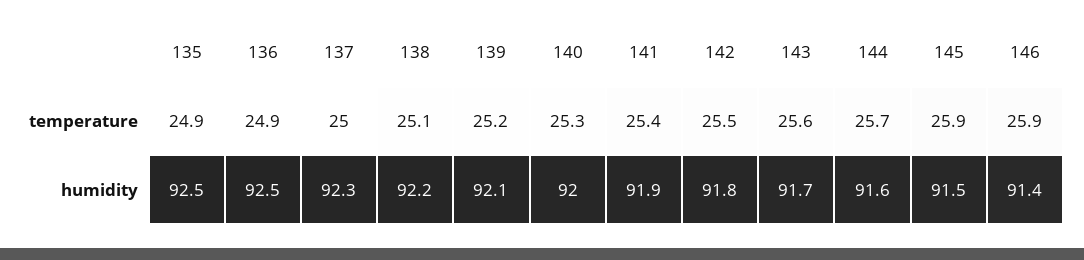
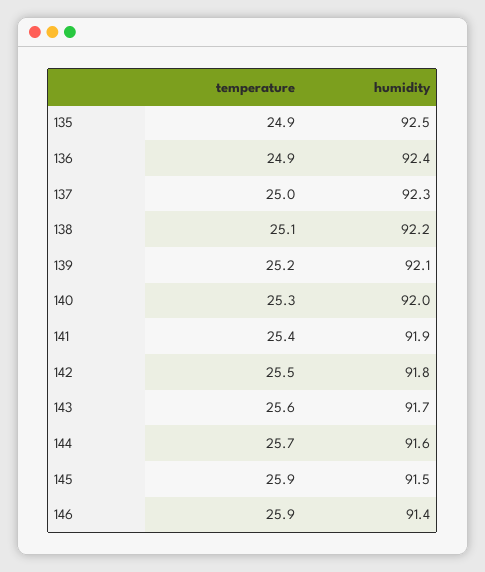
  {
    "135": {
      "temperature": 24.9,
      "humidity": 92.5
    },
    "136": {
      "temperature": 24.9,
-     "humidity": 92.5
+     "humidity": 92.4
    },
    "137": {
      "temperature": 25,
      "humidity": 92.3
    },
    "138": {
      "temperature": 25.1,
      "humidity": 92.2
    },
    "139": {
      "temperature": 25.2,
      "humidity": 92.1
    },
    "140": {
      "temperature": 25.3,
      "humidity": 92
    },
    "141": {
      "temperature": 25.4,
      "humidity": 91.9
    },
    "142": {
      "temperature": 25.5,
      "humidity": 91.8
    },
    "143": {
      "temperature": 25.6,
      "humidity": 91.7
    },
    "144": {
      "temperature": 25.7,
      "humidity": 91.6
    },
    "145": {
      "temperature": 25.9,
      "humidity": 91.5
    },
    "146": {
      "temperature": 25.9,
      "humidity": 91.4
    }
  }

